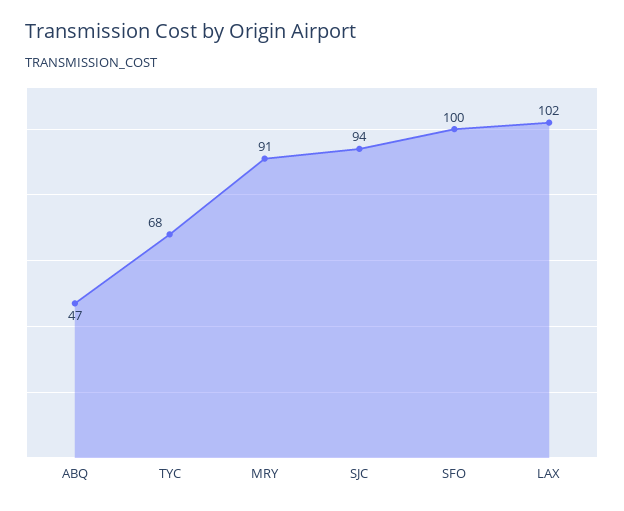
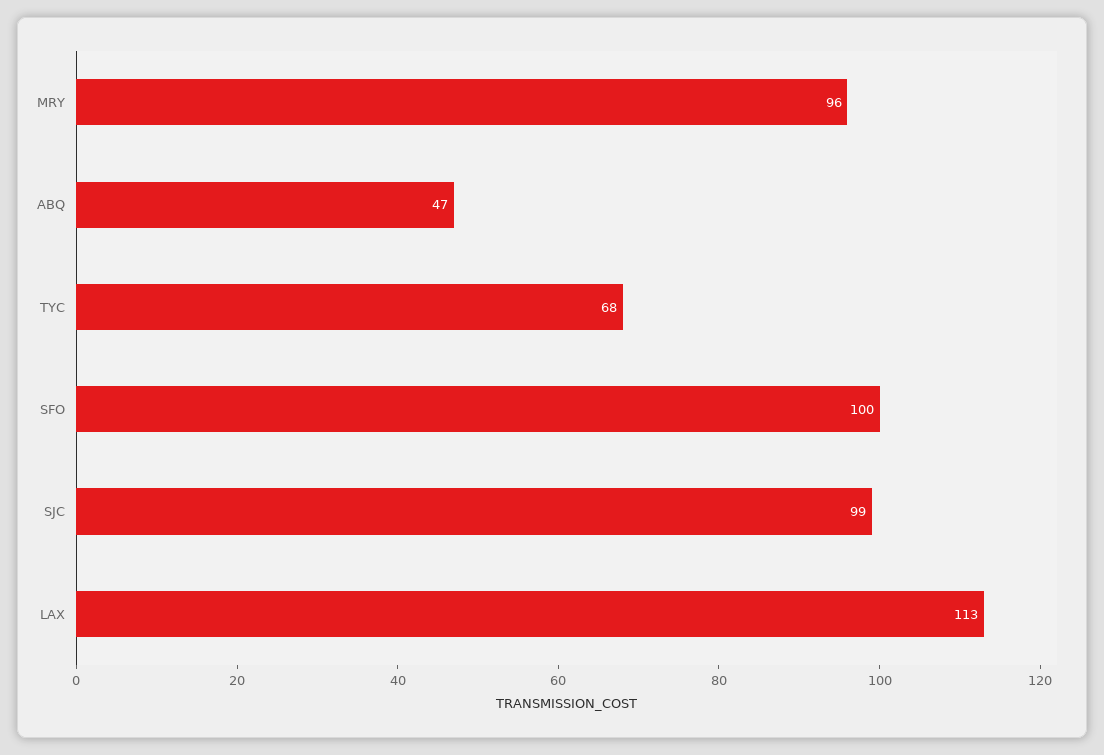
  {
    "ABQ": 47,
    "TYC": 68,
-   "MRY": 91,
+   "MRY": 96,
-   "SJC": 94,
+   "SJC": 99,
    "SFO": 100,
-   "LAX": 102
+   "LAX": 113
  }

